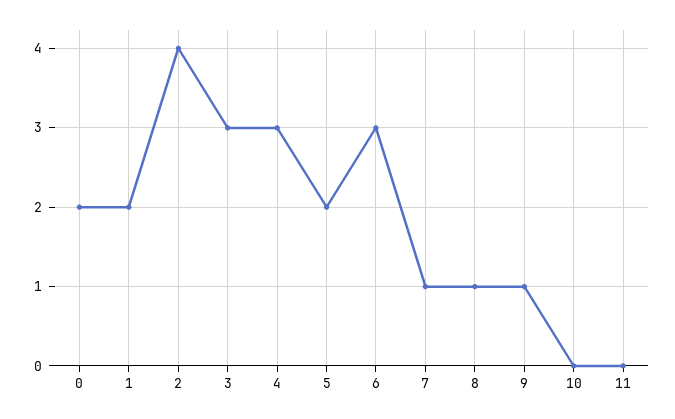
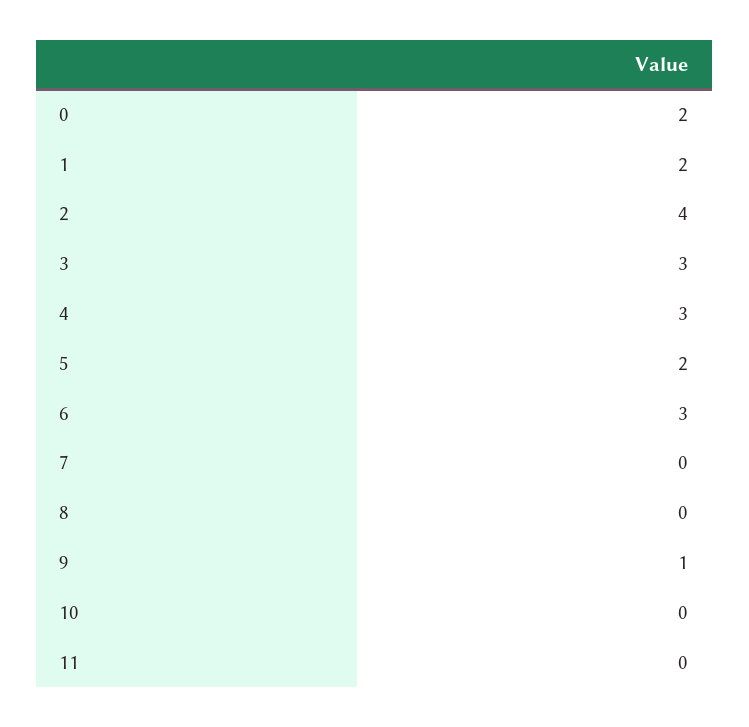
  {
    "0": 2,
    "1": 2,
    "2": 4,
    "3": 3,
    "4": 3,
    "5": 2,
    "6": 3,
-   "7": 1,
+   "7": 0,
-   "8": 1,
+   "8": 0,
    "9": 1,
    "10": 0,
    "11": 0
  }

